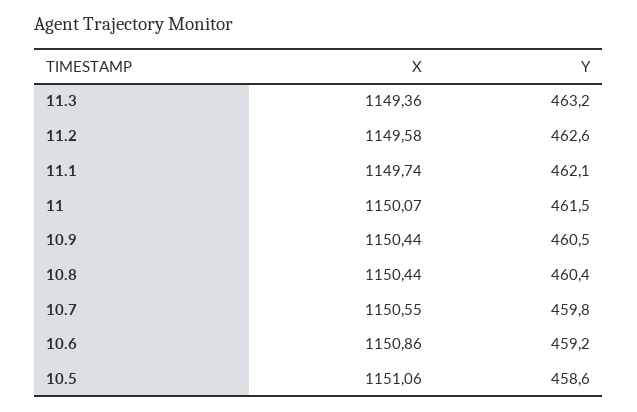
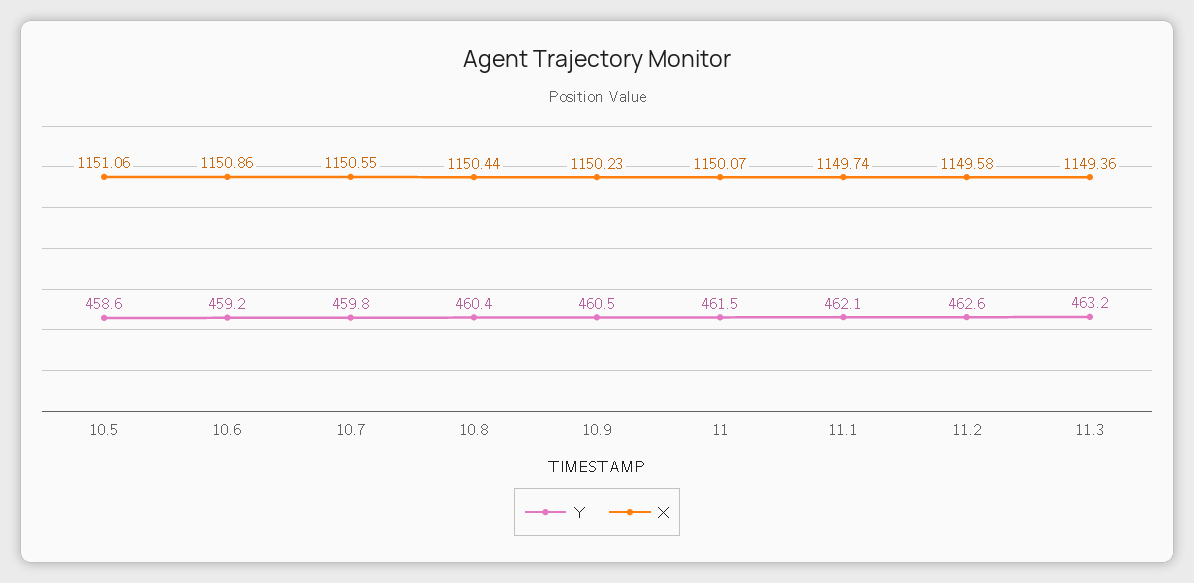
  {
    "X": {
      "11.3": 1149.36,
      "11.2": 1149.58,
      "11.1": 1149.74,
      "11": 1150.07,
-     "10.9": 1150.44,
+     "10.9": 1150.23,
      "10.8": 1150.44,
      "10.7": 1150.55,
      "10.6": 1150.86,
      "10.5": 1151.06
    },
    "Y": {
      "11.3": 463.2,
      "11.2": 462.6,
      "11.1": 462.1,
      "11": 461.5,
      "10.9": 460.5,
      "10.8": 460.4,
      "10.7": 459.8,
      "10.6": 459.2,
      "10.5": 458.6
    }
  }

